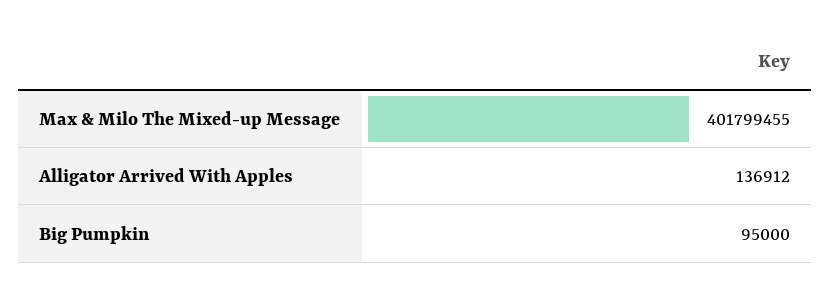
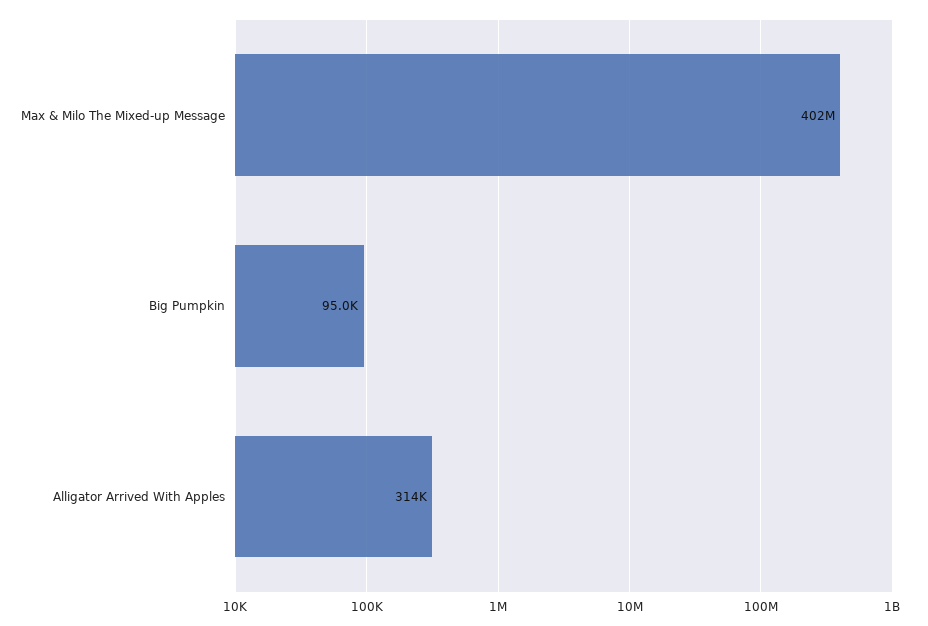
  {
    "Max & Milo The Mixed-up Message": 401799455,
-   "Alligator Arrived With Apples": 136912,
+   "Alligator Arrived With Apples": 314000,
    "Big Pumpkin": 95000
  }

